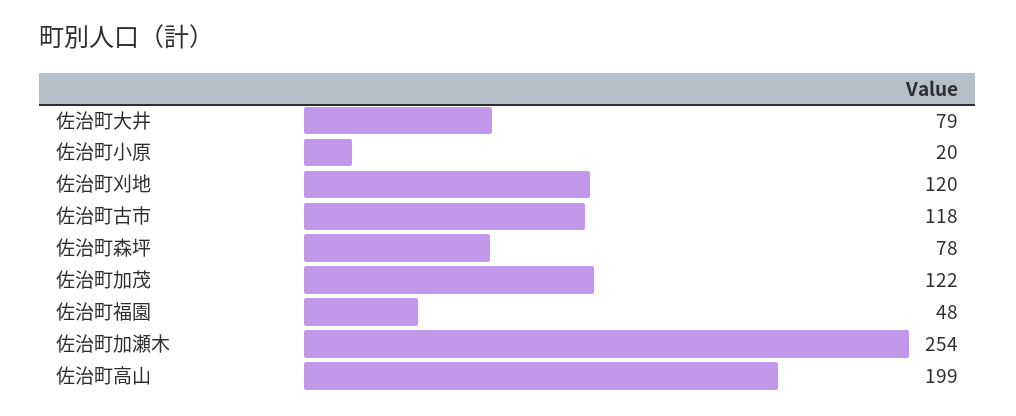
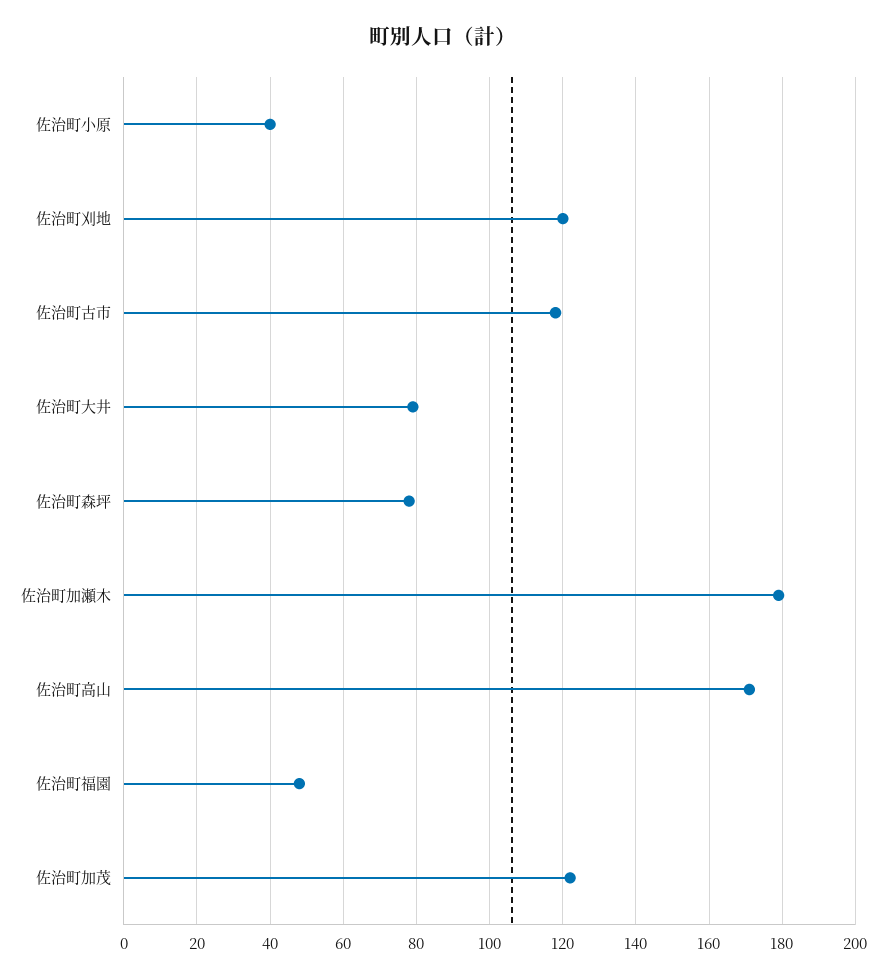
  {
    "佐治町大井": 79,
-   "佐治町小原": 20,
+   "佐治町小原": 40,
    "佐治町刈地": 120,
    "佐治町古市": 118,
    "佐治町森坪": 78,
    "佐治町加茂": 122,
    "佐治町福園": 48,
-   "佐治町加瀬木": 254,
+   "佐治町加瀬木": 180,
-   "佐治町高山": 199
+   "佐治町高山": 170
  }

